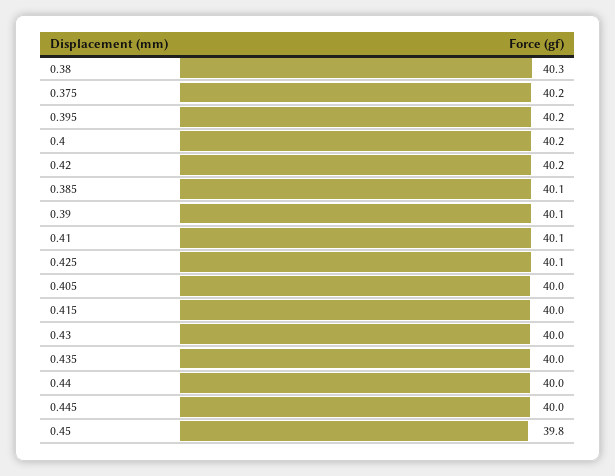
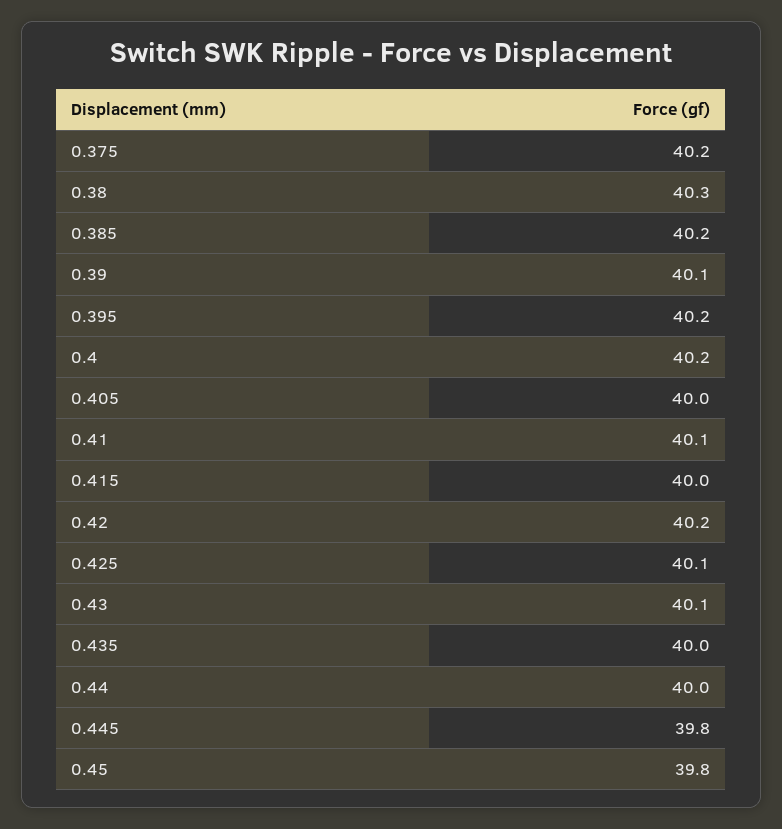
  {
    "0.38": 40.3,
    "0.375": 40.2,
    "0.395": 40.2,
    "0.4": 40.2,
    "0.42": 40.2,
-   "0.385": 40.1,
+   "0.385": 40.2,
    "0.39": 40.1,
    "0.41": 40.1,
    "0.425": 40.1,
    "0.405": 40,
    "0.415": 40,
-   "0.43": 40,
+   "0.43": 40.1,
    "0.435": 40,
    "0.44": 40,
-   "0.445": 40,
+   "0.445": 39.8,
    "0.45": 39.8
  }

